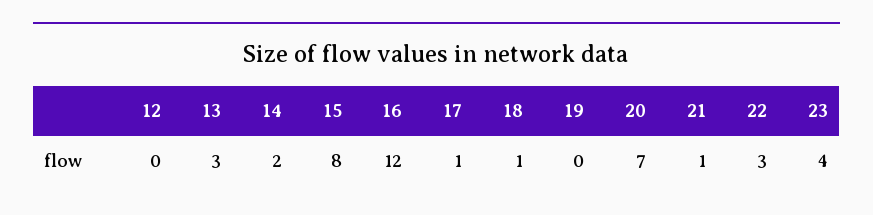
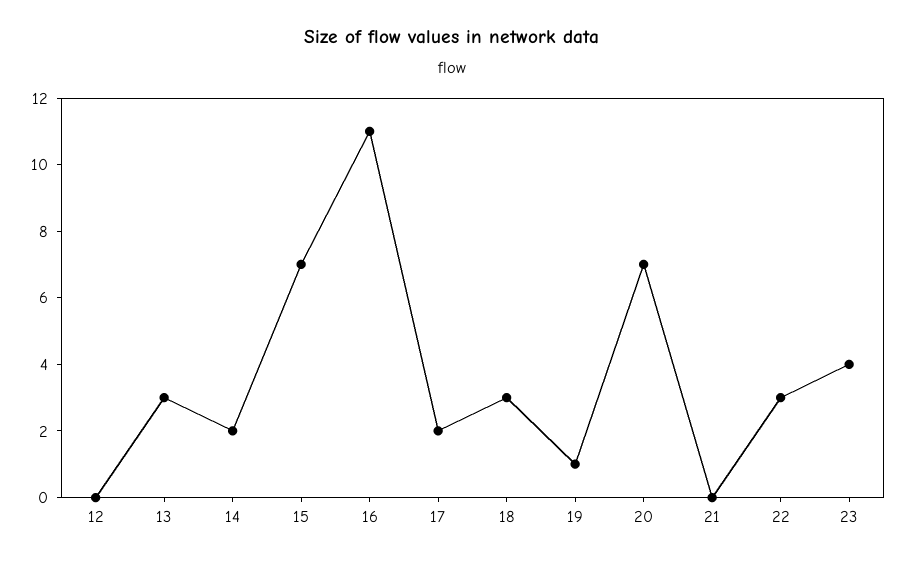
  {
    "12": 0,
    "13": 3,
    "14": 2,
-   "15": 8,
+   "15": 7,
-   "16": 12,
+   "16": 11,
-   "17": 1,
+   "17": 2,
-   "18": 1,
+   "18": 3,
-   "19": 0,
+   "19": 1,
    "20": 7,
-   "21": 1,
+   "21": 0,
    "22": 3,
    "23": 4
  }

